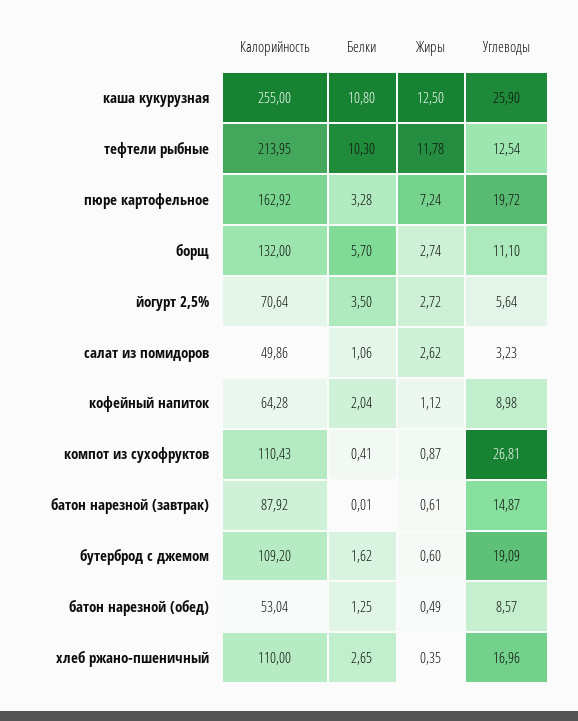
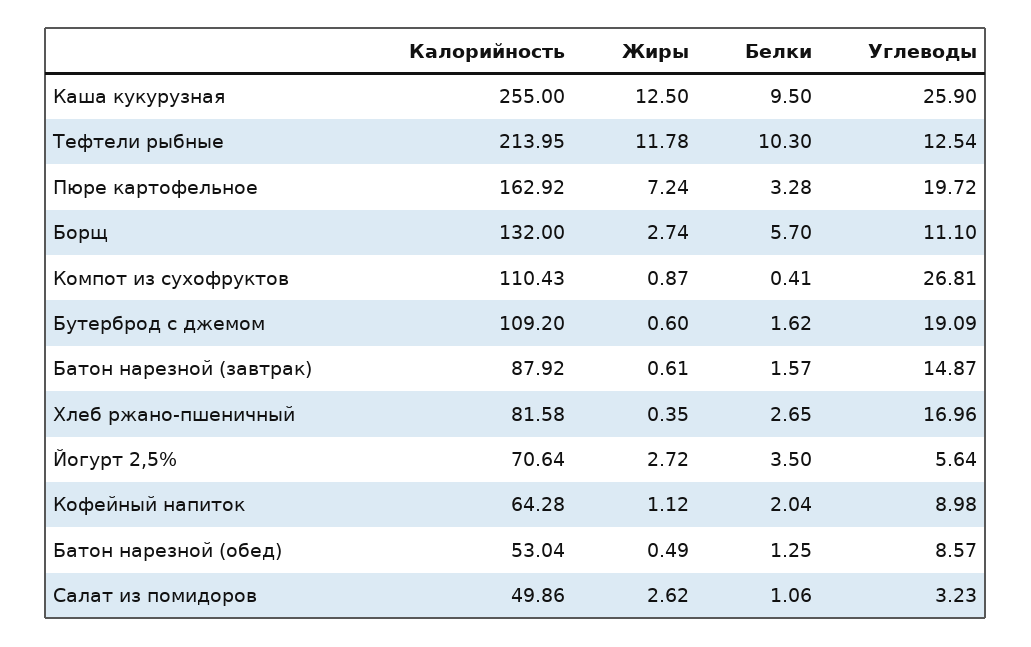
  {
    "Калорийность": {
      "каша кукурузная": 255,
      "тефтели рыбные": 213.95,
      "пюре картофельное": 162.92,
      "борщ": 132,
      "йогурт 2,5%": 70.64,
      "салат из помидоров": 49.86,
      "кофейный напиток": 64.28,
      "компот из сухофруктов": 110.43,
      "батон нарезной (завтрак)": 87.92,
      "бутерброд с джемом": 109.2,
      "батон нарезной (обед)": 53.04,
-     "хлеб ржано-пшеничный": 110
+     "хлеб ржано-пшеничный": 81.58
    },
    "Белки": {
-     "каша кукурузная": 10.8,
+     "каша кукурузная": 9.5,
      "тефтели рыбные": 10.3,
      "пюре картофельное": 3.28,
      "борщ": 5.7,
      "йогурт 2,5%": 3.5,
      "салат из помидоров": 1.06,
      "кофейный напиток": 2.04,
      "компот из сухофруктов": 0.41,
-     "батон нарезной (завтрак)": 0.01,
+     "батон нарезной (завтрак)": 1.57,
      "бутерброд с джемом": 1.62,
      "батон нарезной (обед)": 1.25,
      "хлеб ржано-пшеничный": 2.65
    },
    "Жиры": {
      "каша кукурузная": 12.5,
      "тефтели рыбные": 11.78,
      "пюре картофельное": 7.24,
      "борщ": 2.74,
      "йогурт 2,5%": 2.72,
      "салат из помидоров": 2.62,
      "кофейный напиток": 1.12,
      "компот из сухофруктов": 0.87,
      "батон нарезной (завтрак)": 0.61,
      "бутерброд с джемом": 0.6,
      "батон нарезной (обед)": 0.49,
      "хлеб ржано-пшеничный": 0.35
    },
    "Углеводы": {
      "каша кукурузная": 25.9,
      "тефтели рыбные": 12.54,
      "пюре картофельное": 19.72,
      "борщ": 11.1,
      "йогурт 2,5%": 5.64,
      "салат из помидоров": 3.23,
      "кофейный напиток": 8.98,
      "компот из сухофруктов": 26.81,
      "батон нарезной (завтрак)": 14.87,
      "бутерброд с джемом": 19.09,
      "батон нарезной (обед)": 8.57,
      "хлеб ржано-пшеничный": 16.96
    }
  }

